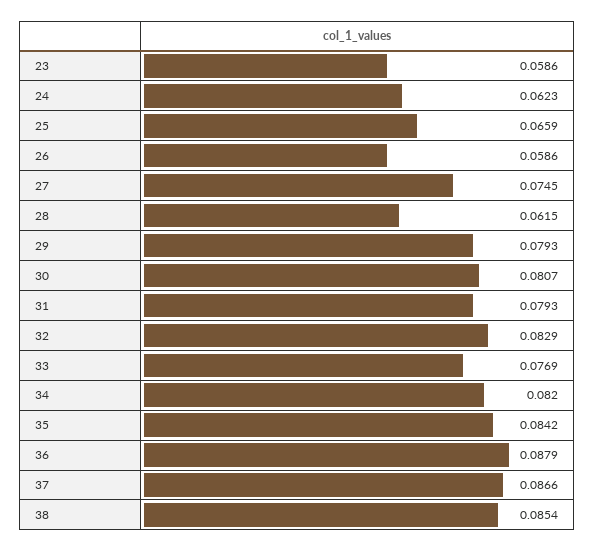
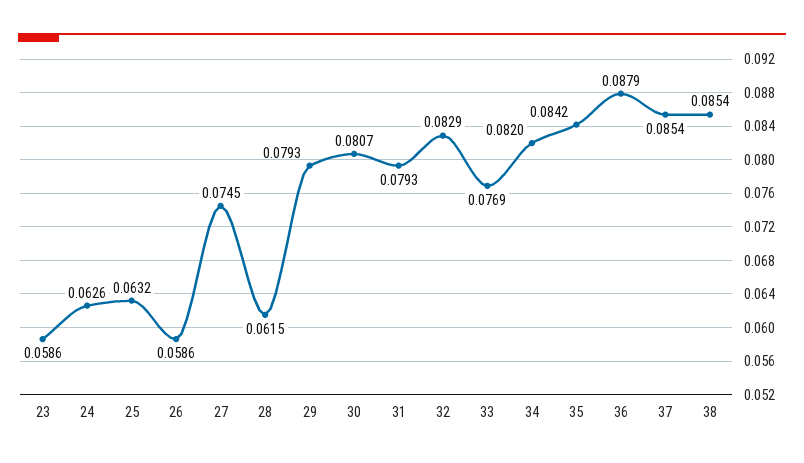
  {
    "23": 0.0586,
-   "24": 0.0623,
+   "24": 0.0626,
-   "25": 0.0659,
+   "25": 0.0632,
    "26": 0.0586,
    "27": 0.0745,
    "28": 0.0615,
    "29": 0.0793,
    "30": 0.0807,
    "31": 0.0793,
    "32": 0.0829,
    "33": 0.0769,
    "34": 0.082,
    "35": 0.0842,
    "36": 0.0879,
-   "37": 0.0866,
+   "37": 0.0854,
    "38": 0.0854
  }

